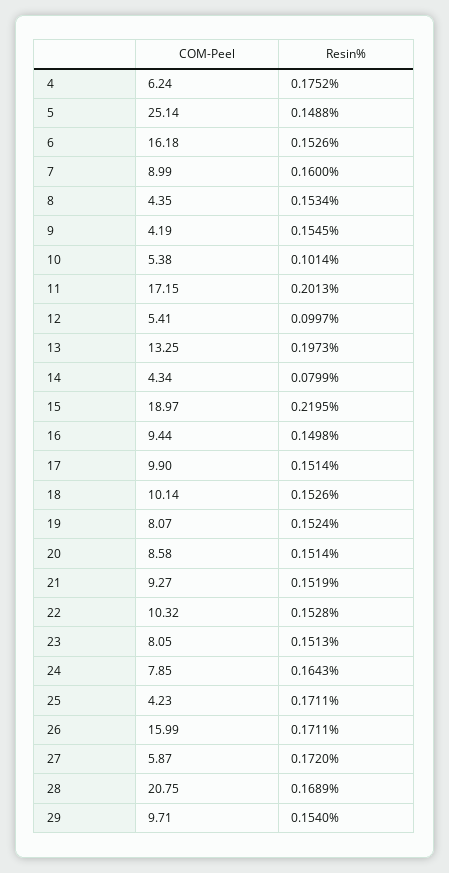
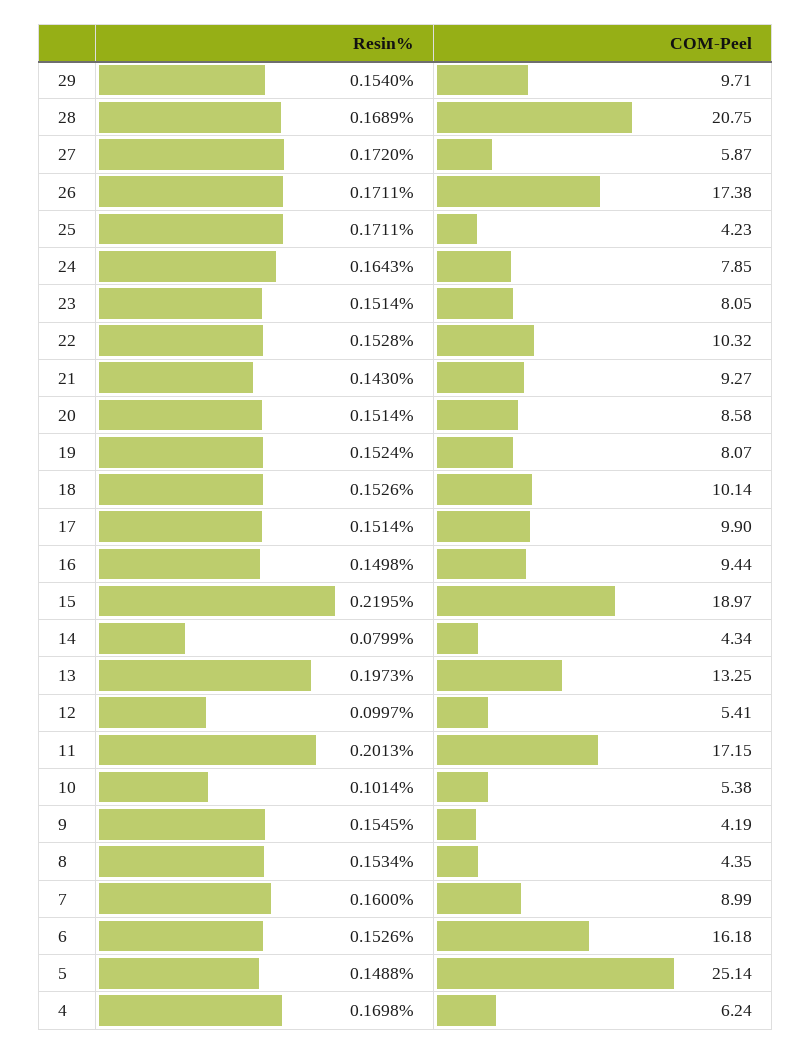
  {
    "COM-Peel": {
      "4": 6.24,
      "5": 25.14,
      "6": 16.18,
      "7": 8.99,
      "8": 4.35,
      "9": 4.19,
      "10": 5.38,
      "11": 17.15,
      "12": 5.41,
      "13": 13.25,
      "14": 4.34,
      "15": 18.97,
      "16": 9.44,
      "17": 9.9,
      "18": 10.14,
      "19": 8.07,
      "20": 8.58,
      "21": 9.27,
      "22": 10.32,
      "23": 8.05,
      "24": 7.85,
      "25": 4.23,
-     "26": 15.99,
+     "26": 17.38,
      "27": 5.87,
      "28": 20.75,
      "29": 9.71
    },
    "Resin%": {
-     "4": 0.1752,
+     "4": 0.1698,
      "5": 0.1488,
      "6": 0.1526,
      "7": 0.16,
      "8": 0.1534,
      "9": 0.1545,
      "10": 0.1014,
      "11": 0.2013,
      "12": 0.0997,
      "13": 0.1973,
      "14": 0.0799,
      "15": 0.2195,
      "16": 0.1498,
      "17": 0.1514,
      "18": 0.1526,
      "19": 0.1524,
      "20": 0.1514,
-     "21": 0.1519,
+     "21": 0.143,
      "22": 0.1528,
-     "23": 0.1513,
+     "23": 0.1514,
      "24": 0.1643,
      "25": 0.1711,
      "26": 0.1711,
      "27": 0.172,
      "28": 0.1689,
      "29": 0.154
    }
  }

